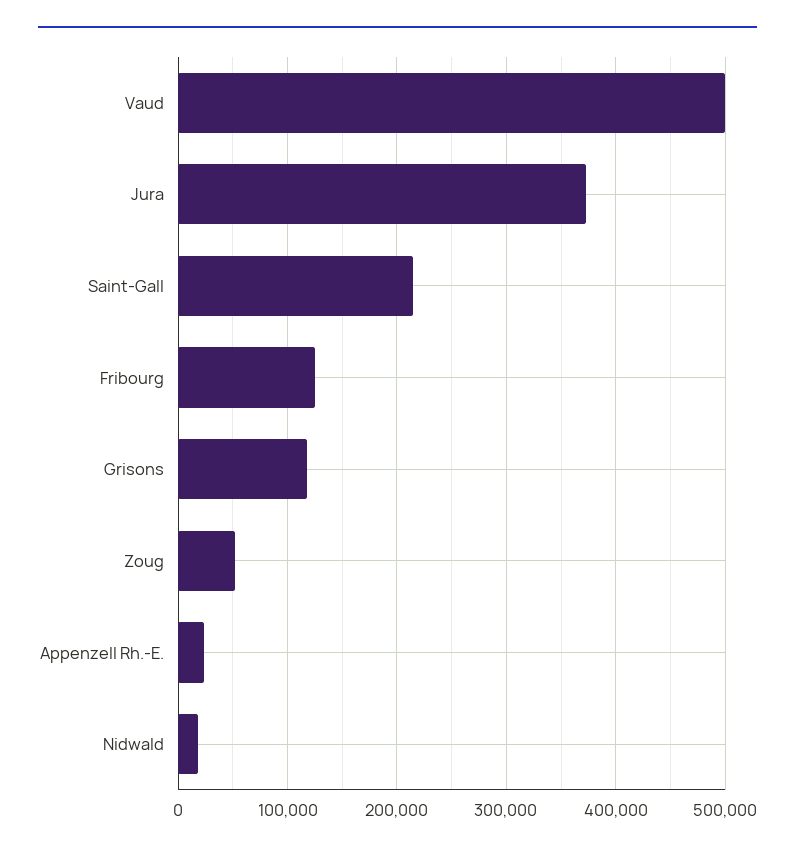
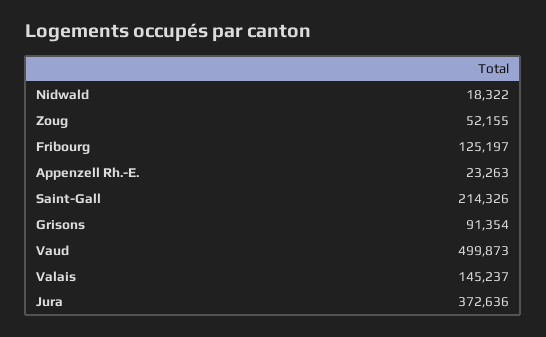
  {
    "Vaud": 499873,
    "Jura": 372636,
    "Saint-Gall": 214326,
    "Fribourg": 125197,
-   "Grisons": 120000,
+   "Grisons": 91354,
    "Zoug": 52155,
    "Appenzell Rh.-E.": 23263,
-   "Nidwald": 18322
+   "Nidwald": 18322,
+   "Valais": 145237
  }

